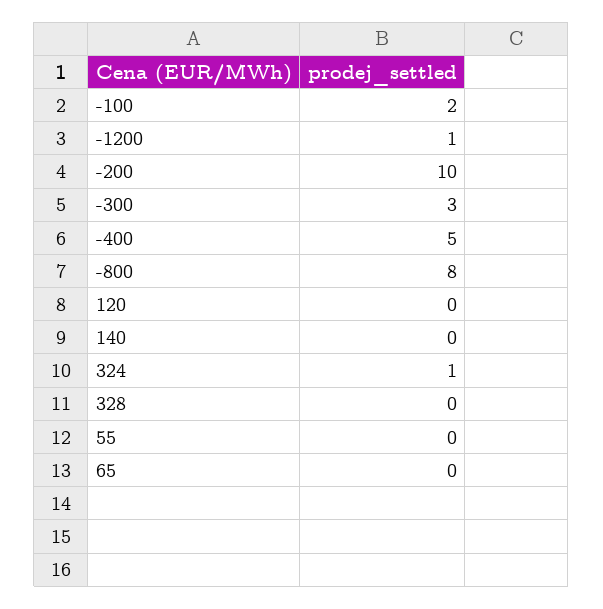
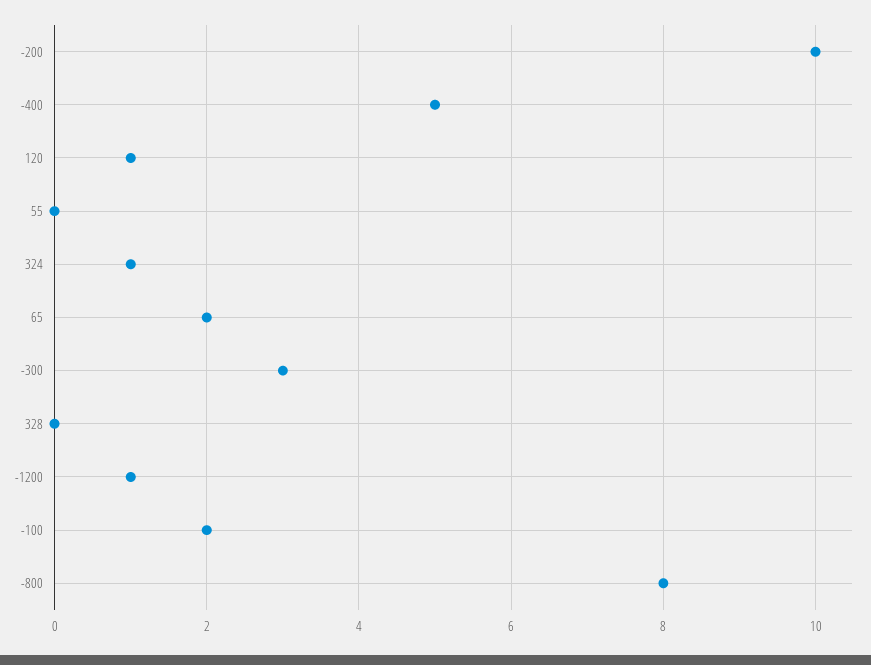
  {
    "-100": 2,
    "-1200": 1,
    "-200": 10,
    "-300": 3,
    "-400": 5,
    "-800": 8,
-   "120": 0,
+   "120": 1,
-   "140": 0,
    "324": 1,
    "328": 0,
    "55": 0,
-   "65": 0
+   "65": 2
  }

